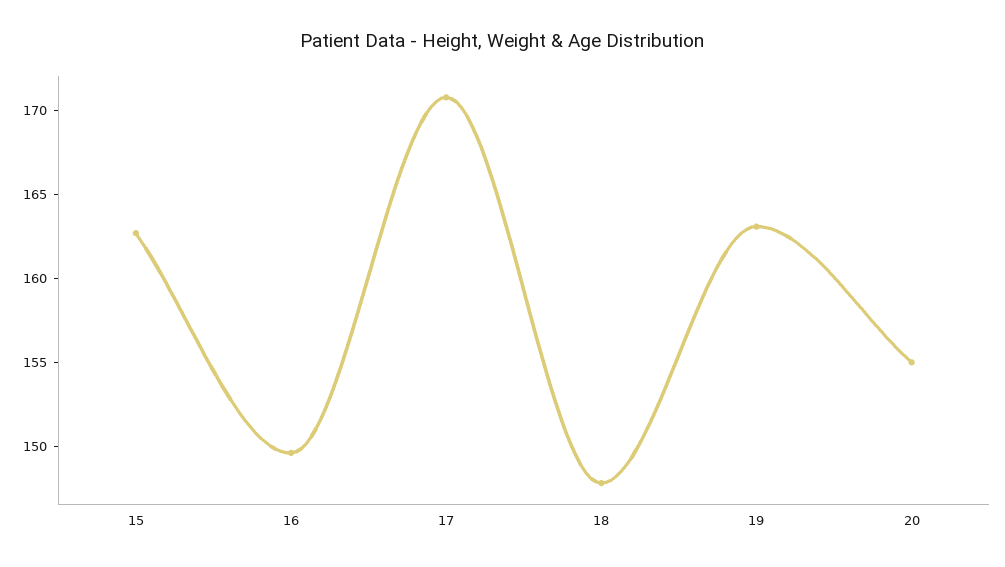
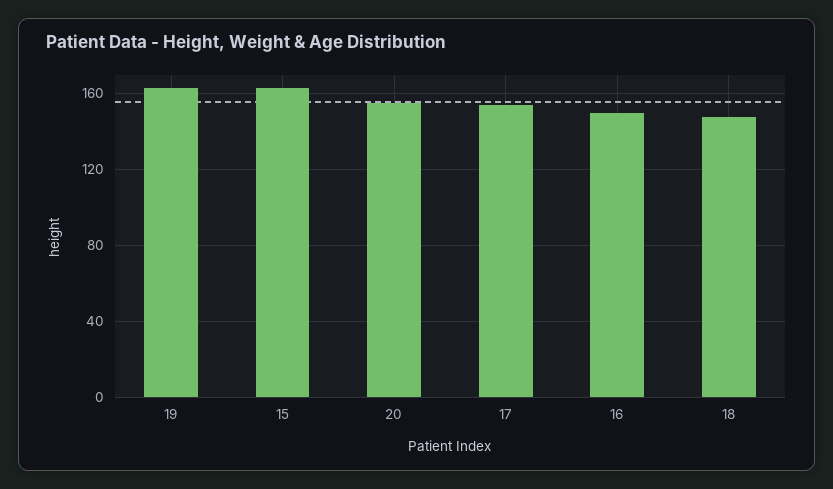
  {
    "15": 163,
    "16": 150,
-   "17": 171,
+   "17": 155,
    "18": 148,
    "19": 163,
    "20": 155
  }

